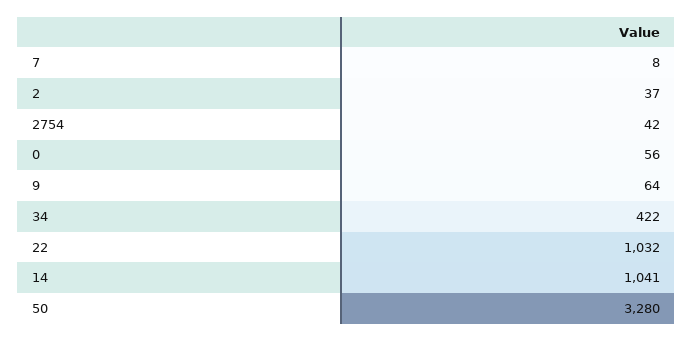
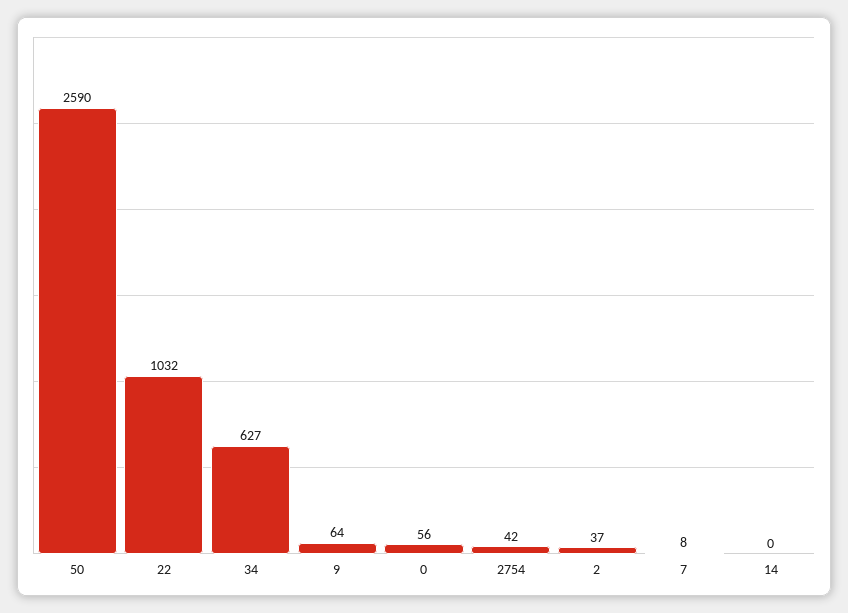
  {
    "7": 8,
    "2": 37,
    "2754": 42,
    "0": 56,
    "9": 64,
-   "34": 422,
+   "34": 627,
    "22": 1032,
-   "14": 1041,
+   "14": 0,
-   "50": 3280
+   "50": 2590
  }

